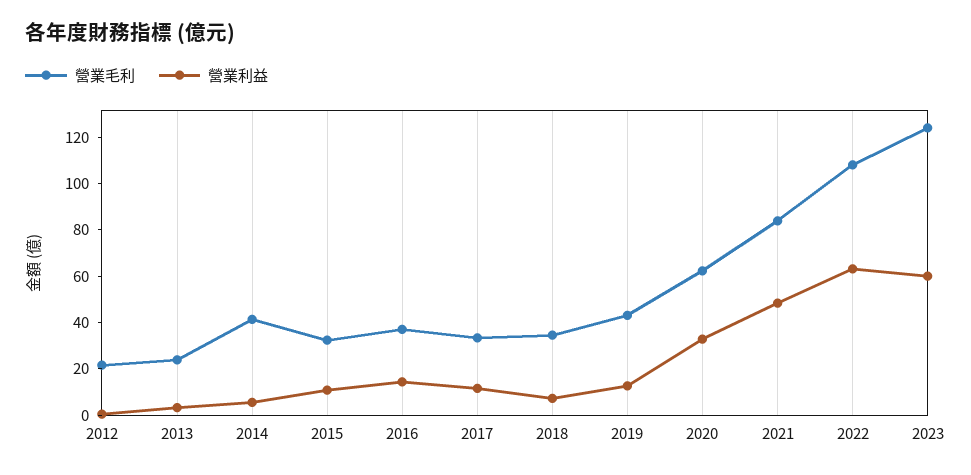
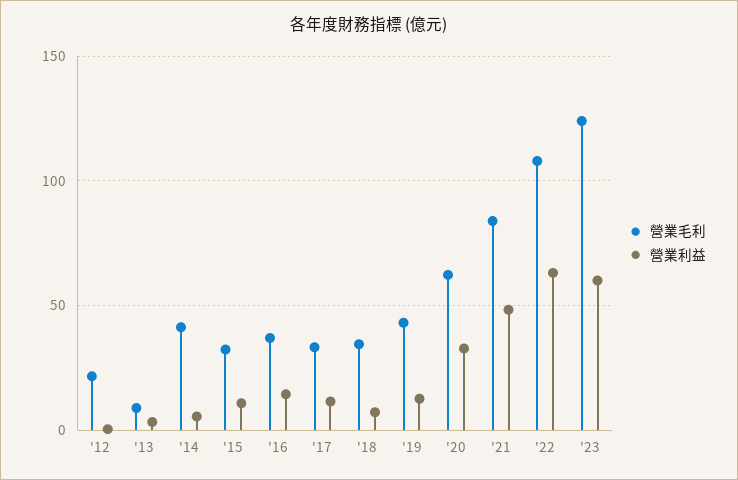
  {
    "營業毛利": {
      "2012": 20,
-     "2013": 25,
+     "2013": 10,
      "2014": 40,
      "2015": 30,
      "2016": 35,
      "2017": 35,
      "2018": 35,
      "2019": 45,
      "2020": 60,
      "2021": 85,
      "2022": 110,
      "2023": 125
    },
    "營業利益": {
      "2012": 0,
      "2013": 5,
      "2014": 5,
      "2015": 10,
      "2016": 15,
      "2017": 10,
      "2018": 5,
      "2019": 15,
      "2020": 35,
      "2021": 50,
      "2022": 65,
      "2023": 60
    }
  }

